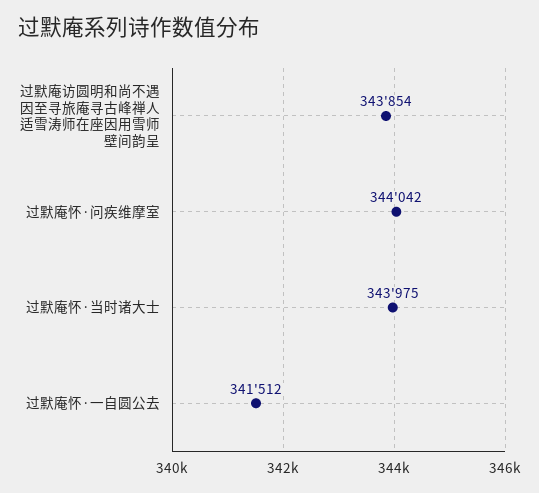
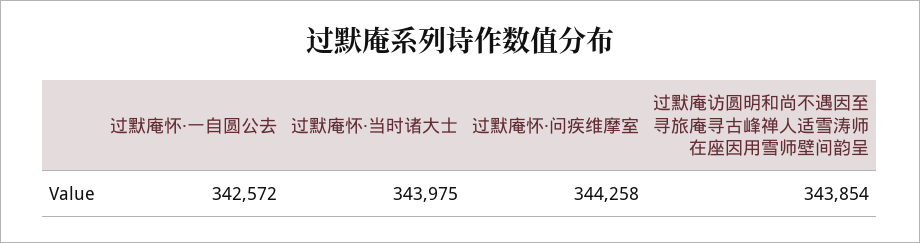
  {
    "过默庵访圆明和尚不遇因至寻旅庵寻古峰禅人适雪涛师在座因用雪师壁间韵呈": 343854,
-   "过默庵怀·问疾维摩室": 344042,
+   "过默庵怀·问疾维摩室": 344258,
    "过默庵怀·当时诸大士": 343975,
-   "过默庵怀·一自圆公去": 341512
+   "过默庵怀·一自圆公去": 342572
  }

